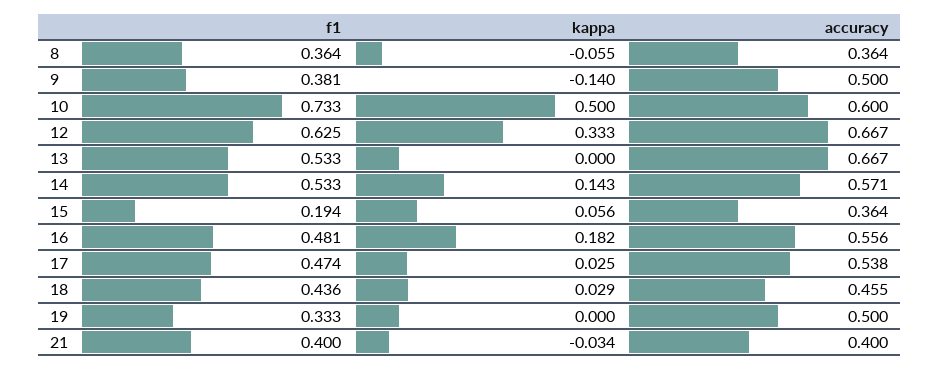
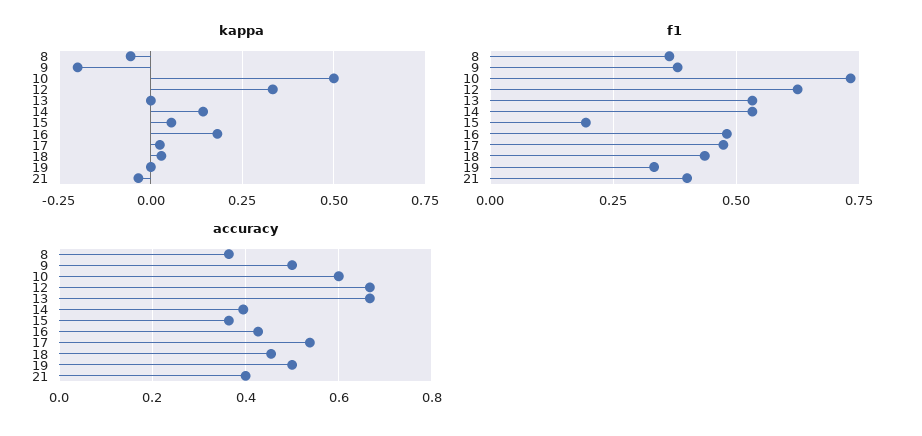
  {
    "f1": {
      "8": 0.364,
      "9": 0.381,
      "10": 0.733,
      "12": 0.625,
      "13": 0.533,
      "14": 0.533,
      "15": 0.194,
      "16": 0.481,
      "17": 0.474,
      "18": 0.436,
      "19": 0.333,
      "21": 0.4
    },
    "kappa": {
      "8": -0.055,
-     "9": -0.14,
+     "9": -0.2,
      "10": 0.5,
      "12": 0.333,
      "13": 0,
      "14": 0.143,
      "15": 0.056,
      "16": 0.182,
      "17": 0.025,
      "18": 0.029,
      "19": 0,
      "21": -0.034
    },
    "accuracy": {
      "8": 0.364,
      "9": 0.5,
      "10": 0.6,
      "12": 0.667,
      "13": 0.667,
-     "14": 0.571,
+     "14": 0.4,
      "15": 0.364,
-     "16": 0.556,
+     "16": 0.42,
      "17": 0.538,
      "18": 0.455,
      "19": 0.5,
      "21": 0.4
    }
  }

